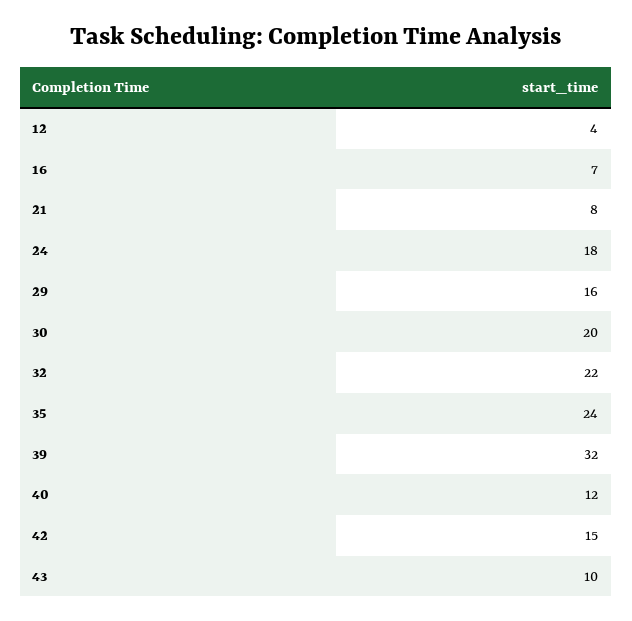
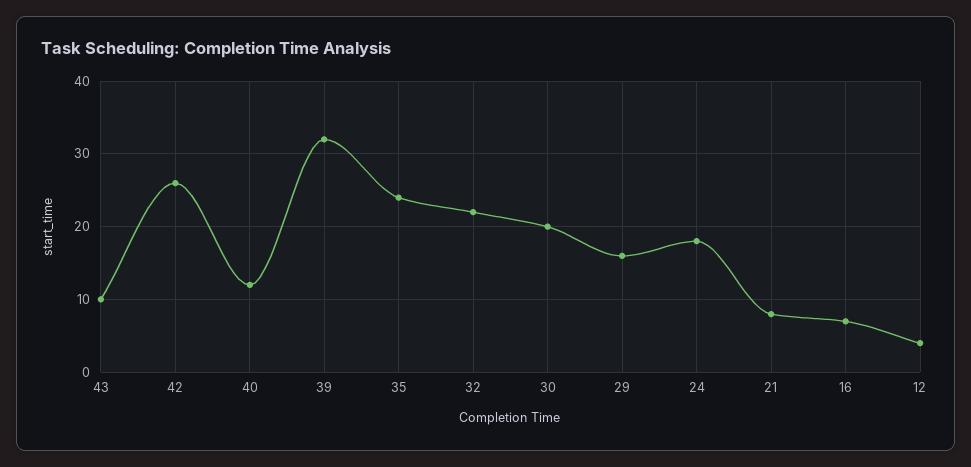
  {
    "12": 4,
    "16": 7,
    "21": 8,
    "24": 18,
    "29": 16,
    "30": 20,
    "32": 22,
    "35": 24,
    "39": 32,
    "40": 12,
-   "42": 15,
+   "42": 26,
    "43": 10
  }

